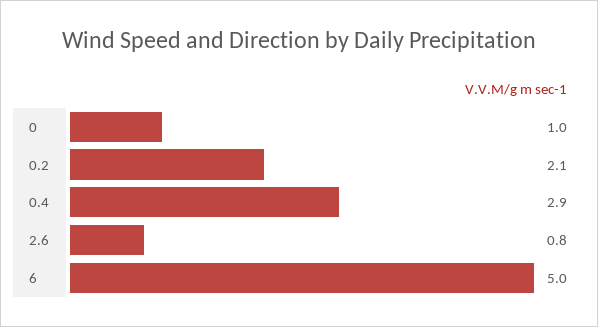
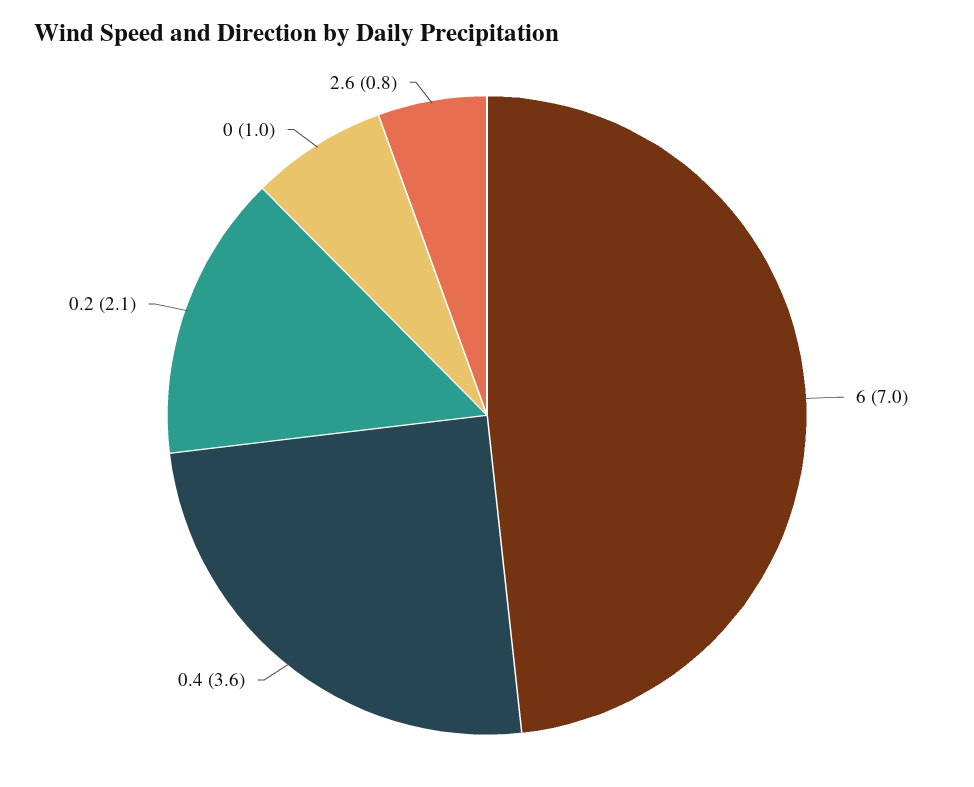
  {
    "0": 1,
    "0.2": 2.1,
-   "0.4": 2.9,
+   "0.4": 3.6,
    "2.6": 0.8,
-   "6": 5
+   "6": 7
  }

